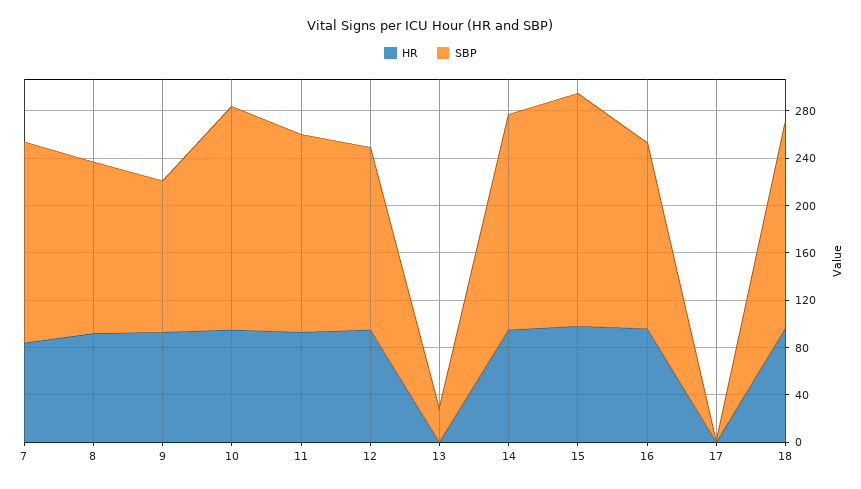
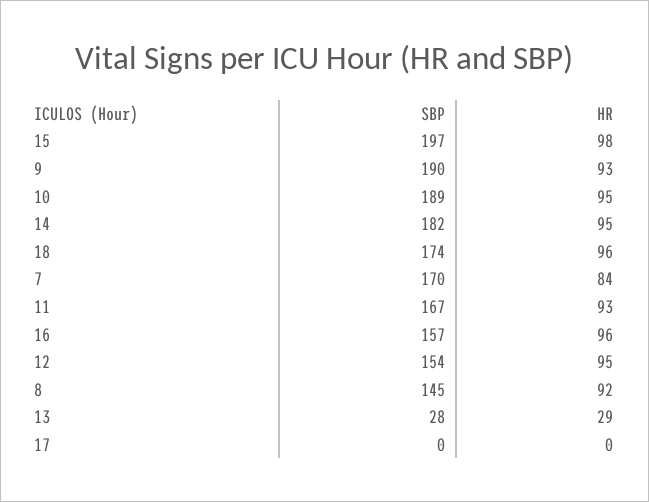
  {
    "HR": {
      "7": 84,
      "8": 92,
      "9": 93,
      "10": 95,
      "11": 93,
      "12": 95,
-     "13": 0,
+     "13": 29,
      "14": 95,
      "15": 98,
      "16": 96,
      "17": 0,
      "18": 96
    },
    "SBP": {
      "7": 170,
      "8": 145,
-     "9": 130,
+     "9": 190,
      "10": 189,
      "11": 167,
      "12": 154,
      "13": 28,
      "14": 182,
      "15": 197,
      "16": 157,
      "17": 0,
      "18": 174
    }
  }

